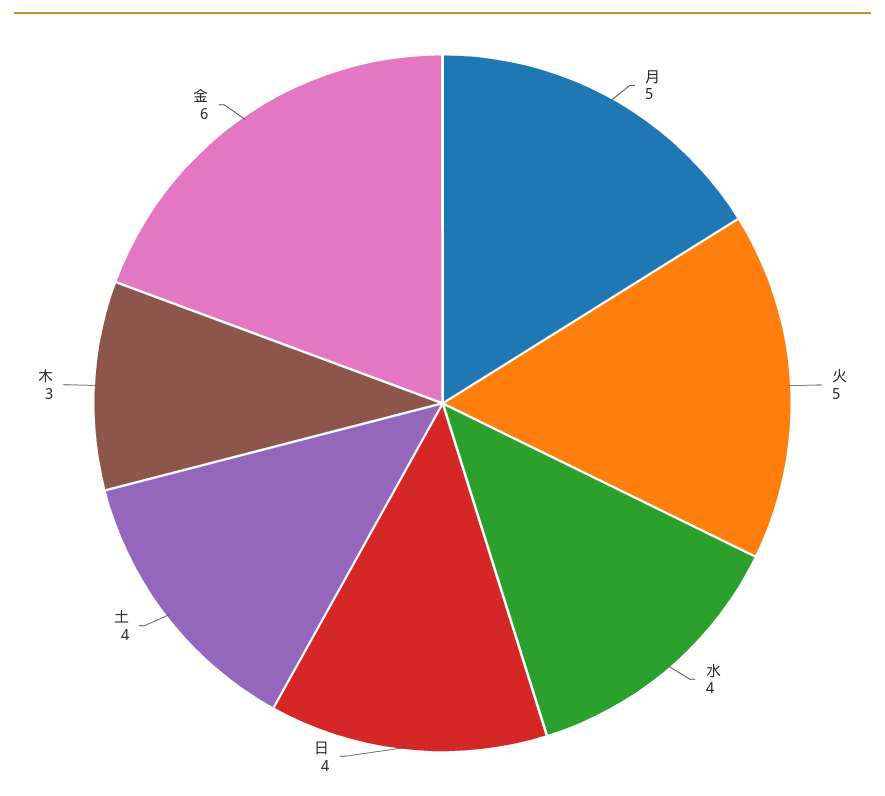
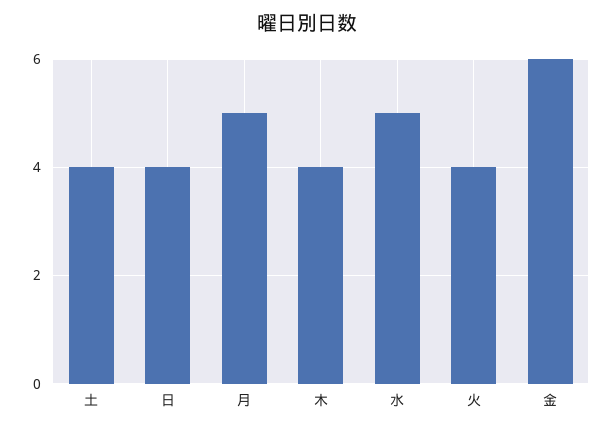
  {
    "月": 5,
-   "火": 5,
+   "火": 4,
-   "水": 4,
+   "水": 5,
    "日": 4,
    "土": 4,
-   "木": 3,
+   "木": 4,
    "金": 6
  }

